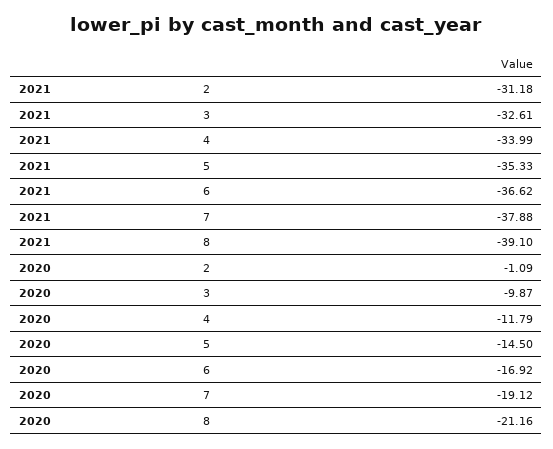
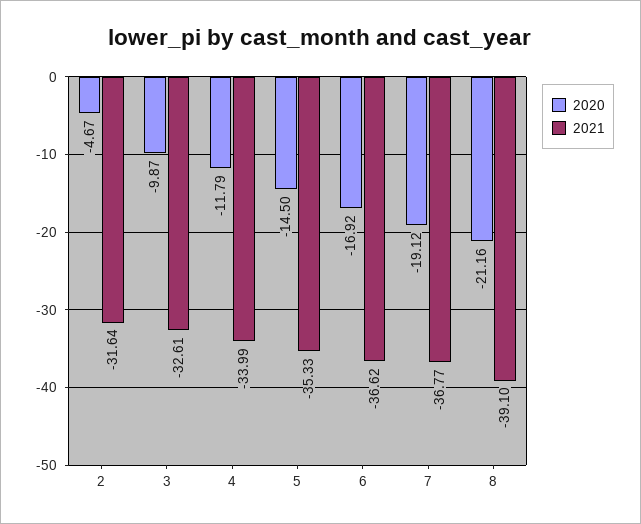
  {
    "2021": {
-     "2": -31.18,
+     "2": -31.64,
      "3": -32.61,
      "4": -33.99,
      "5": -35.33,
      "6": -36.62,
-     "7": -37.88,
+     "7": -36.77,
      "8": -39.1
    },
    "2020": {
-     "2": -1.09,
+     "2": -4.67,
      "3": -9.87,
      "4": -11.79,
      "5": -14.5,
      "6": -16.92,
      "7": -19.12,
      "8": -21.16
    }
  }

